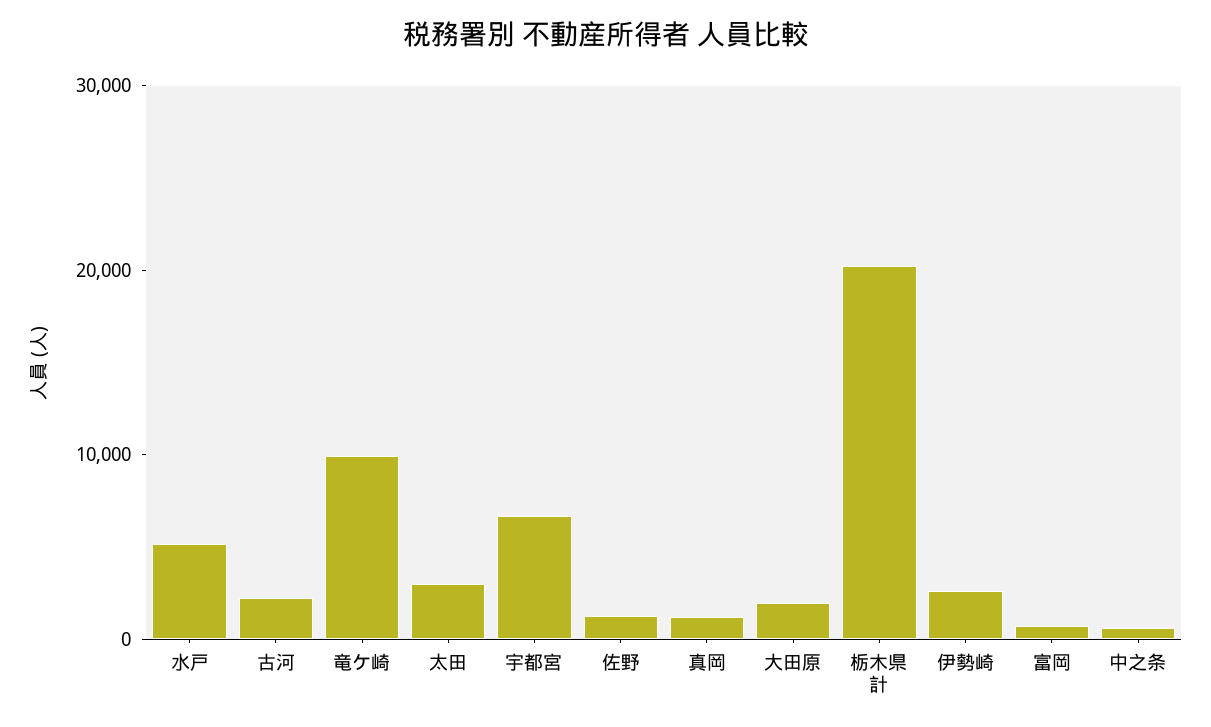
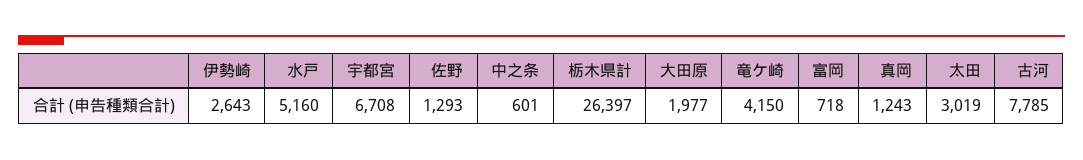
  {
    "水戸": 5160,
-   "古河": 2000,
+   "古河": 7785,
-   "竜ケ崎": 10000,
+   "竜ケ崎": 4150,
    "太田": 3019,
    "宇都宮": 6708,
    "佐野": 1293,
    "真岡": 1243,
    "大田原": 1977,
-   "栃木県計": 20000,
+   "栃木県計": 26397,
    "伊勢崎": 2643,
    "富岡": 718,
    "中之条": 601
  }

